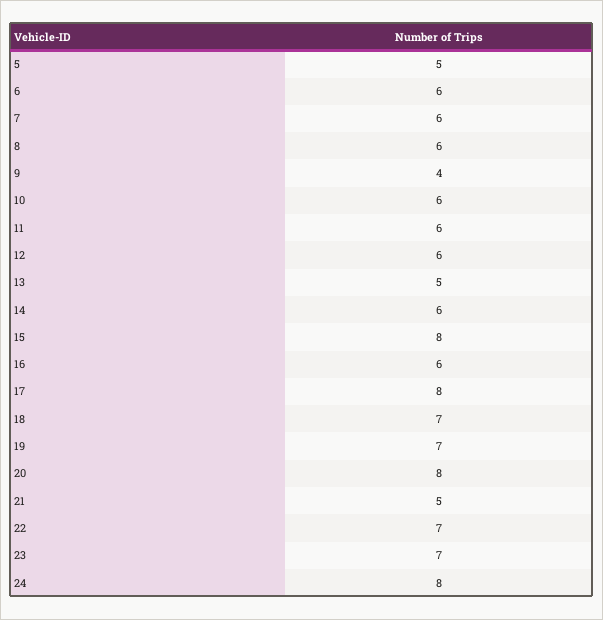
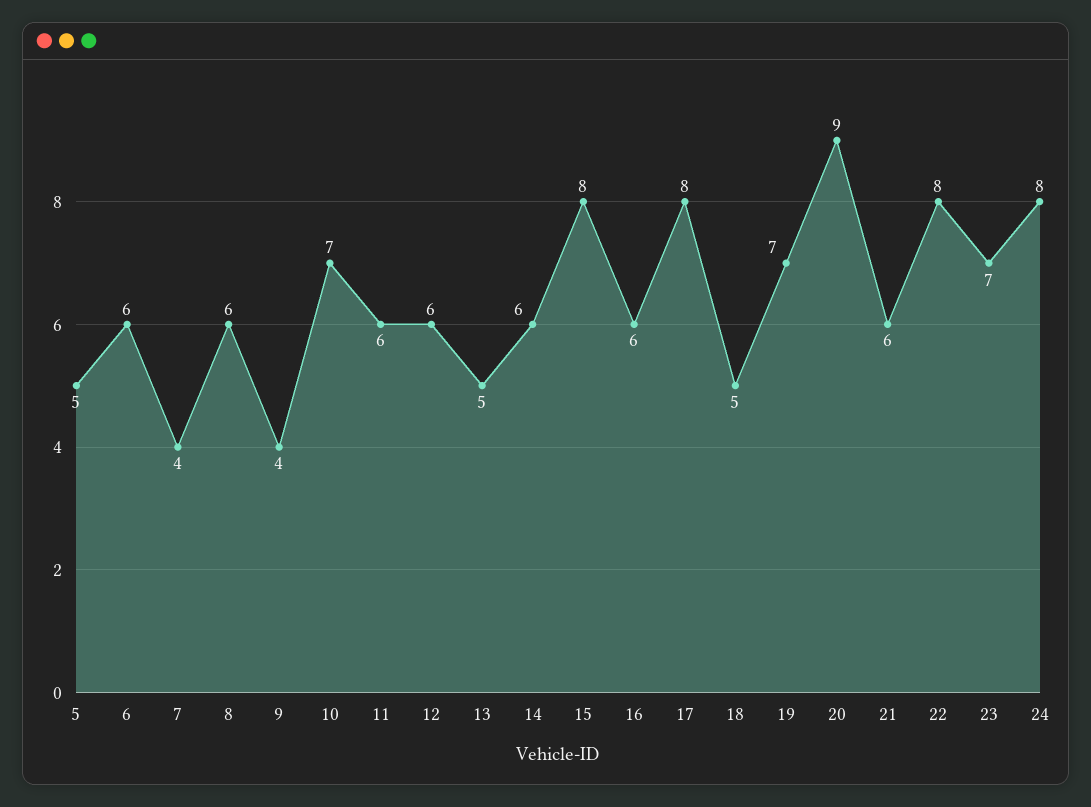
  {
    "5": 5,
    "6": 6,
-   "7": 6,
+   "7": 4,
    "8": 6,
    "9": 4,
-   "10": 6,
+   "10": 7,
    "11": 6,
    "12": 6,
    "13": 5,
    "14": 6,
    "15": 8,
    "16": 6,
    "17": 8,
-   "18": 7,
+   "18": 5,
    "19": 7,
-   "20": 8,
+   "20": 9,
-   "21": 5,
+   "21": 6,
-   "22": 7,
+   "22": 8,
    "23": 7,
    "24": 8
  }

